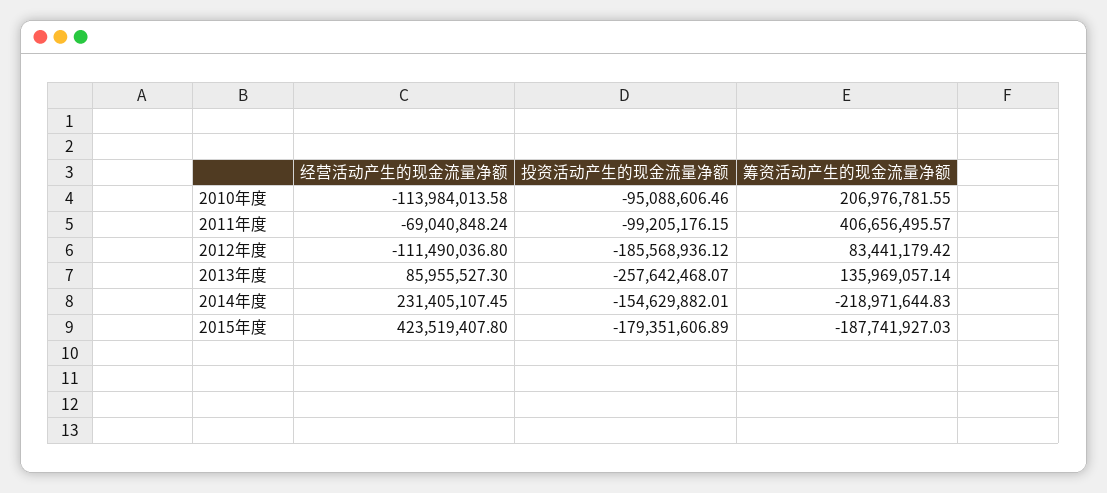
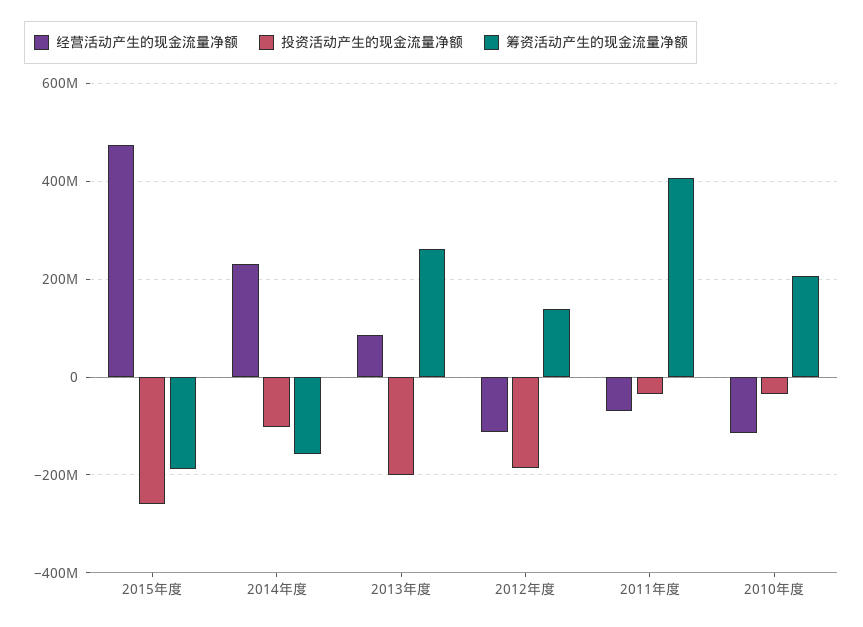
  {
    "经营活动产生的现金流量净额": {
      "2010年度": -113984013.58,
      "2011年度": -69040848.24,
      "2012年度": -111490036.8,
      "2013年度": 85955527.3,
      "2014年度": 231405107.45,
-     "2015年度": 423519407.8
+     "2015年度": 480000000
    },
    "投资活动产生的现金流量净额": {
-     "2010年度": -95088606.46,
+     "2010年度": -40000000,
-     "2011年度": -99205176.15,
+     "2011年度": -40000000,
      "2012年度": -185568936.12,
-     "2013年度": -257642468.07,
+     "2013年度": -200000000,
-     "2014年度": -154629882.01,
+     "2014年度": -100000000,
-     "2015年度": -179351606.89
+     "2015年度": -260000000
    },
    "筹资活动产生的现金流量净额": {
      "2010年度": 206976781.55,
      "2011年度": 406656495.57,
-     "2012年度": 83441179.42,
+     "2012年度": 140000000,
-     "2013年度": 135969057.14,
+     "2013年度": 260000000,
-     "2014年度": -218971644.83,
+     "2014年度": -160000000,
      "2015年度": -187741927.03
    }
  }

